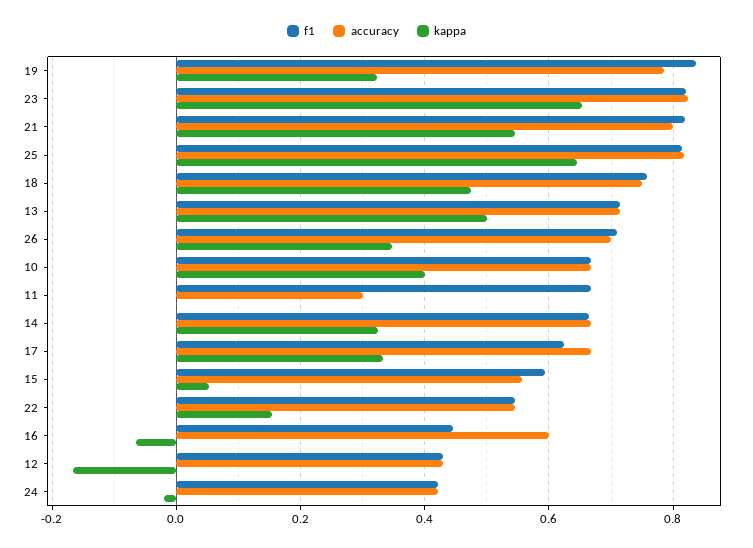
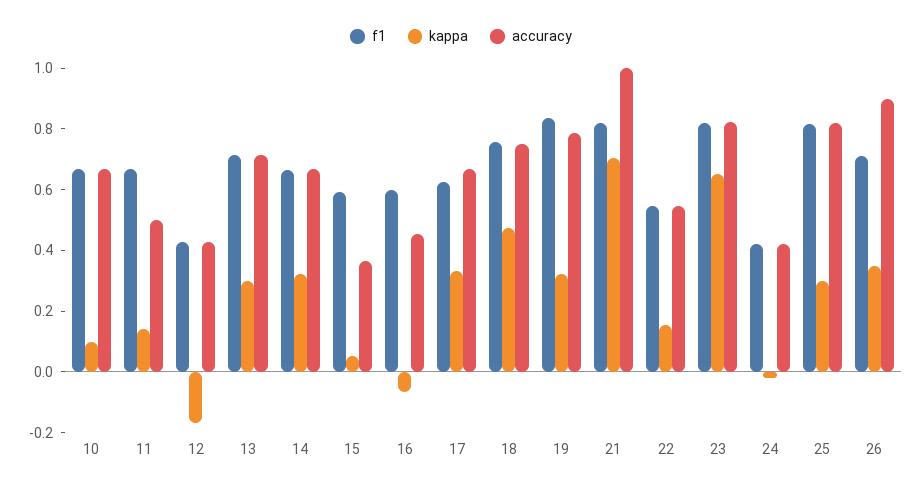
  {
    "f1": {
      "19": 0.84,
      "23": 0.82,
      "21": 0.82,
      "25": 0.82,
      "18": 0.76,
      "13": 0.72,
      "26": 0.72,
      "10": 0.66,
      "11": 0.66,
      "14": 0.66,
      "17": 0.62,
      "15": 0.6,
      "22": 0.54,
-     "16": 0.44,
+     "16": 0.6,
      "12": 0.42,
      "24": 0.42
    },
    "accuracy": {
      "19": 0.78,
      "23": 0.82,
-     "21": 0.8,
+     "21": 1,
      "25": 0.82,
      "18": 0.76,
      "13": 0.72,
-     "26": 0.7,
+     "26": 0.9,
      "10": 0.66,
-     "11": 0.3,
+     "11": 0.5,
      "14": 0.66,
      "17": 0.66,
-     "15": 0.56,
+     "15": 0.35,
      "22": 0.54,
-     "16": 0.6,
+     "16": 0.45,
      "12": 0.42,
      "24": 0.42
    },
    "kappa": {
      "19": 0.32,
      "23": 0.66,
-     "21": 0.54,
+     "21": 0.7,
-     "25": 0.64,
+     "25": 0.3,
      "18": 0.48,
-     "13": 0.5,
+     "13": 0.3,
      "26": 0.34,
-     "10": 0.4,
+     "10": 0.1,
-     "11": 0,
+     "11": 0.15,
      "14": 0.32,
      "17": 0.34,
      "15": 0.06,
      "22": 0.16,
      "16": -0.06,
      "12": -0.16,
      "24": -0.02
    }
  }

